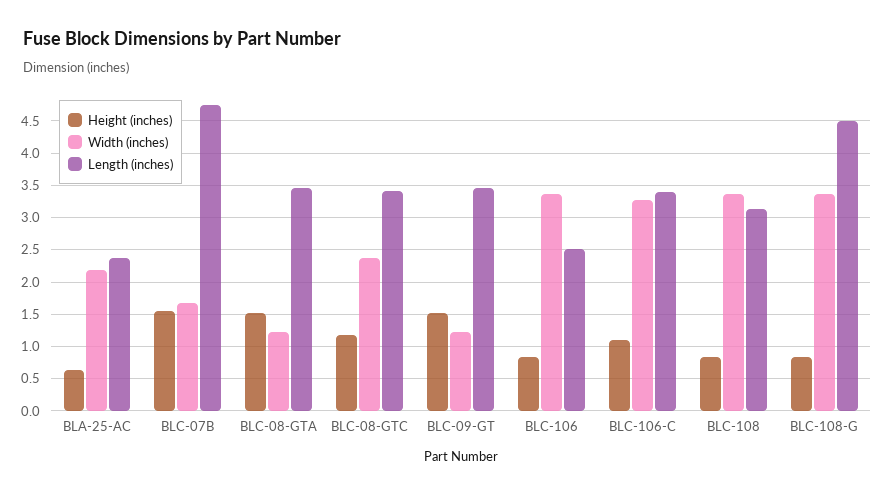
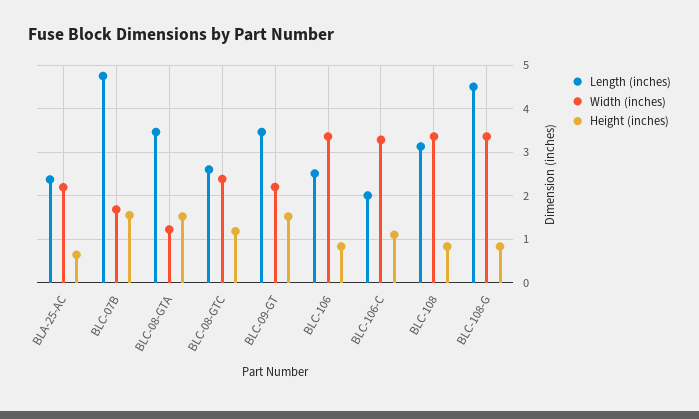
  {
    "Height (inches)": {
      "BLA-25-AC": 0.6,
      "BLC-07B": 1.6,
      "BLC-08-GTA": 1.5,
      "BLC-08-GTC": 1.2,
      "BLC-09-GT": 1.5,
      "BLC-106": 0.8,
      "BLC-106-C": 1.1,
      "BLC-108": 0.8,
      "BLC-108-G": 0.8
    },
    "Width (inches)": {
      "BLA-25-AC": 2.2,
      "BLC-07B": 1.7,
      "BLC-08-GTA": 1.2,
      "BLC-08-GTC": 2.4,
-     "BLC-09-GT": 1.2,
+     "BLC-09-GT": 2.2,
      "BLC-106": 3.4,
      "BLC-106-C": 3.3,
      "BLC-108": 3.4,
      "BLC-108-G": 3.4
    },
    "Length (inches)": {
      "BLA-25-AC": 2.4,
      "BLC-07B": 4.8,
      "BLC-08-GTA": 3.5,
-     "BLC-08-GTC": 3.4,
+     "BLC-08-GTC": 2.6,
      "BLC-09-GT": 3.5,
      "BLC-106": 2.5,
-     "BLC-106-C": 3.4,
+     "BLC-106-C": 2,
      "BLC-108": 3.1,
      "BLC-108-G": 4.5
    }
  }

